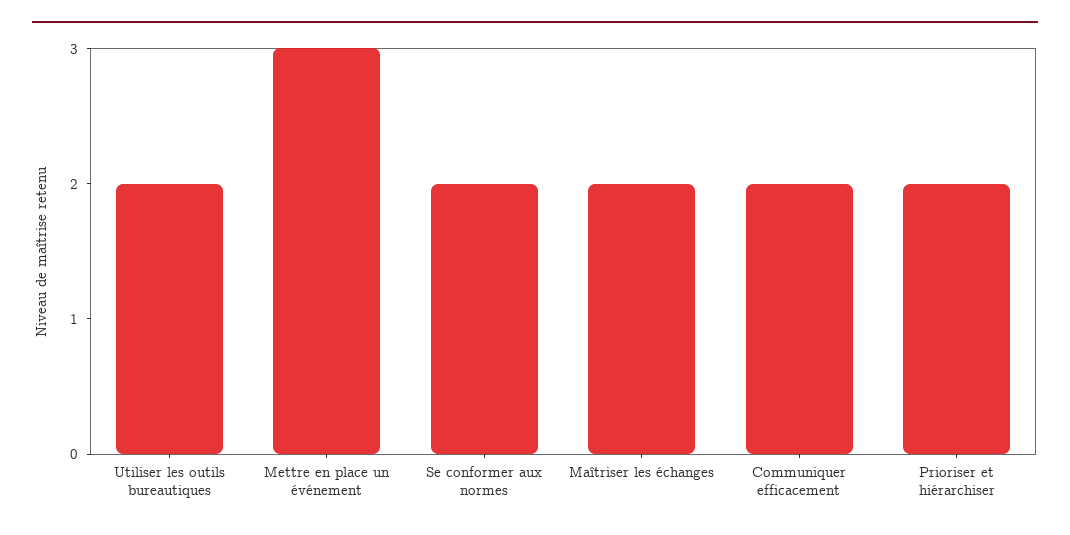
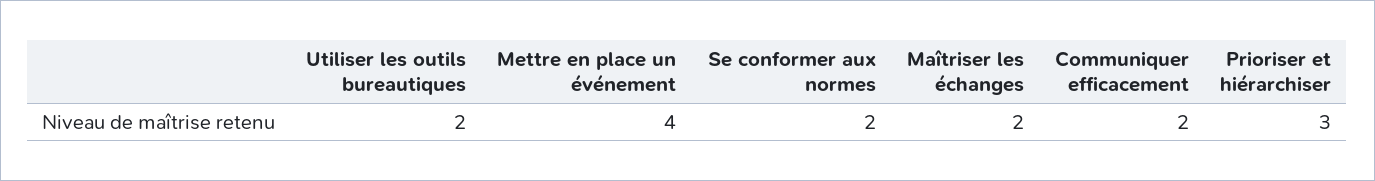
  {
    "Utiliser les outils bureautiques": 2,
-   "Mettre en place un événement": 3,
+   "Mettre en place un événement": 4,
    "Se conformer aux normes": 2,
    "Maîtriser les échanges": 2,
    "Communiquer efficacement": 2,
-   "Prioriser et hiérarchiser": 2
+   "Prioriser et hiérarchiser": 3
  }

